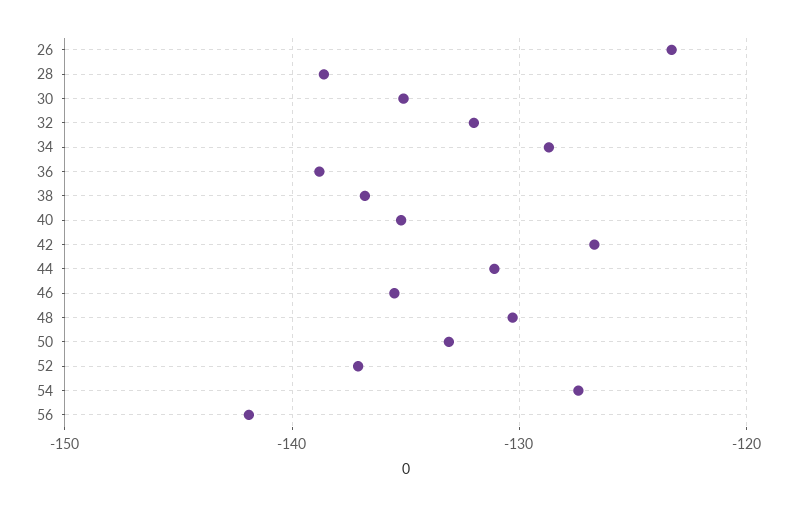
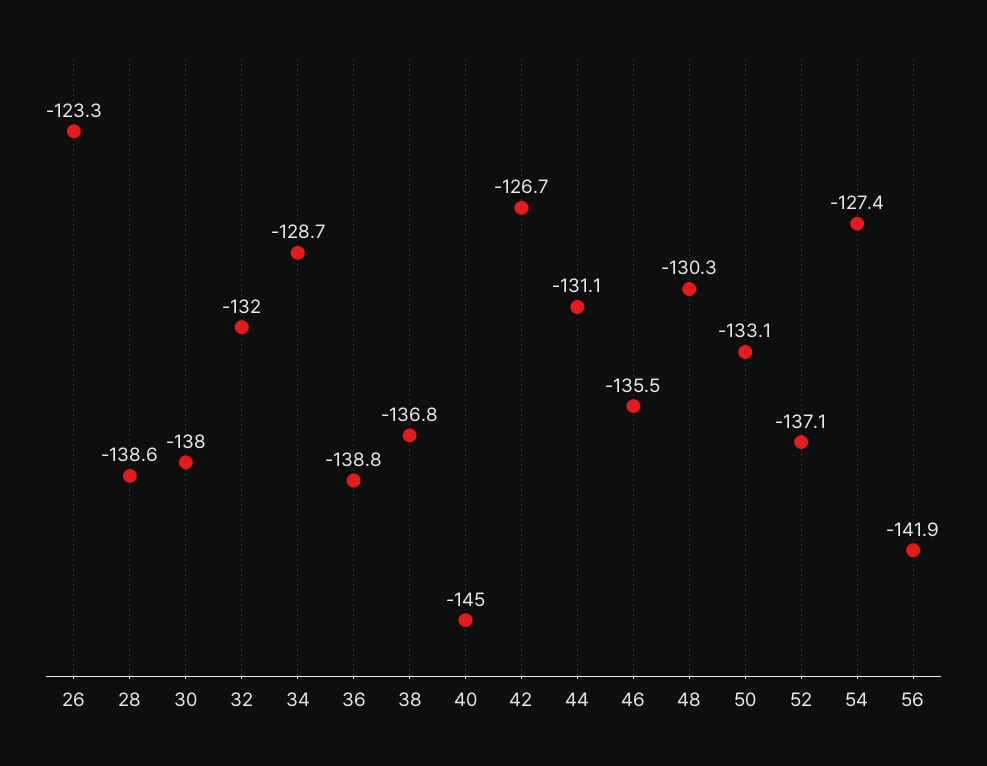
  {
    "26": -123.3,
    "28": -138.6,
-   "30": -135,
+   "30": -138,
    "32": -132,
    "34": -128.7,
    "36": -138.8,
    "38": -136.8,
-   "40": -135,
+   "40": -145,
    "42": -126.7,
    "44": -131.1,
    "46": -135.5,
    "48": -130.3,
    "50": -133.1,
    "52": -137.1,
    "54": -127.4,
    "56": -141.9
  }

